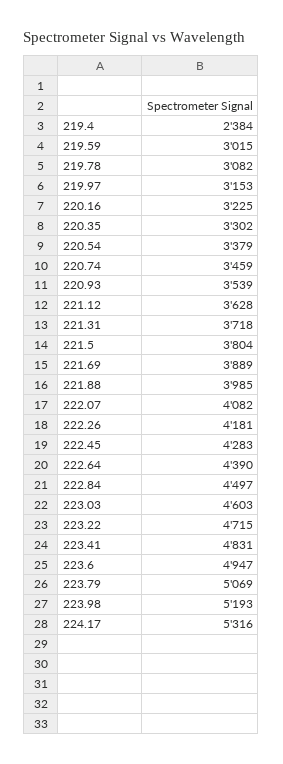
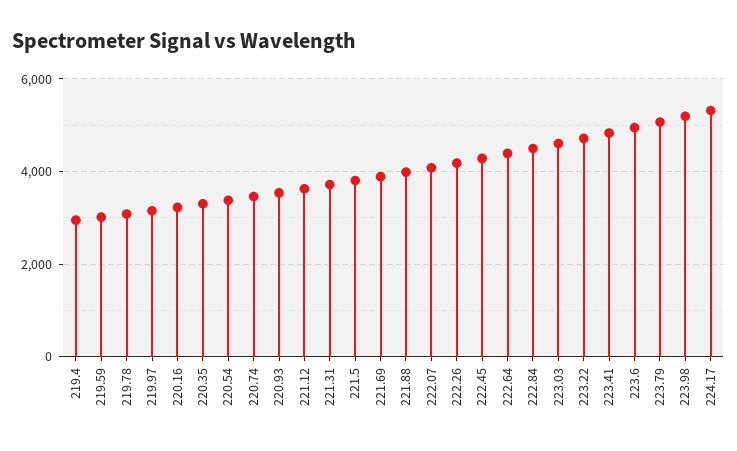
  {
-   "219.4": 2384,
+   "219.4": 3000,
    "219.59": 3015,
    "219.78": 3082,
    "219.97": 3153,
    "220.16": 3225,
    "220.35": 3302,
    "220.54": 3379,
    "220.74": 3459,
    "220.93": 3539,
    "221.12": 3628,
    "221.31": 3718,
    "221.5": 3804,
    "221.69": 3889,
    "221.88": 3985,
    "222.07": 4082,
    "222.26": 4181,
    "222.45": 4283,
    "222.64": 4390,
    "222.84": 4497,
    "223.03": 4603,
    "223.22": 4715,
    "223.41": 4831,
    "223.6": 4947,
    "223.79": 5069,
    "223.98": 5193,
    "224.17": 5316
  }

